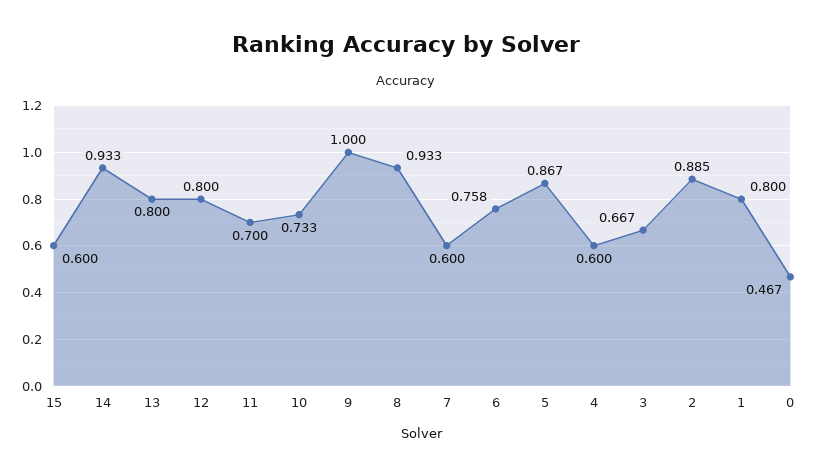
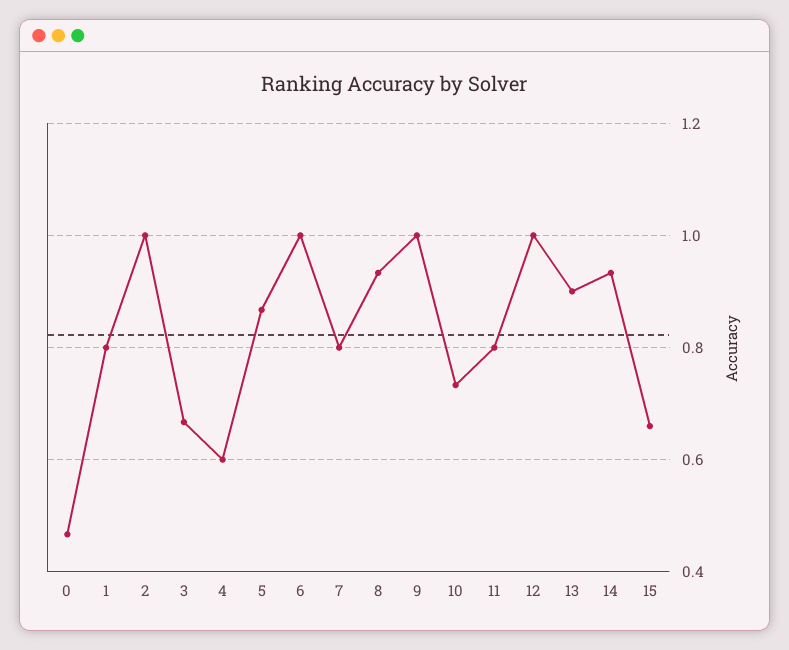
  {
-   "15": 0.6,
+   "15": 0.66,
    "14": 0.933,
-   "13": 0.8,
+   "13": 0.9,
-   "12": 0.8,
+   "12": 1,
-   "11": 0.7,
+   "11": 0.8,
    "10": 0.733,
    "9": 1,
    "8": 0.933,
-   "7": 0.6,
+   "7": 0.8,
-   "6": 0.758,
+   "6": 1,
    "5": 0.867,
    "4": 0.6,
    "3": 0.667,
-   "2": 0.885,
+   "2": 1,
    "1": 0.8,
    "0": 0.467
  }

